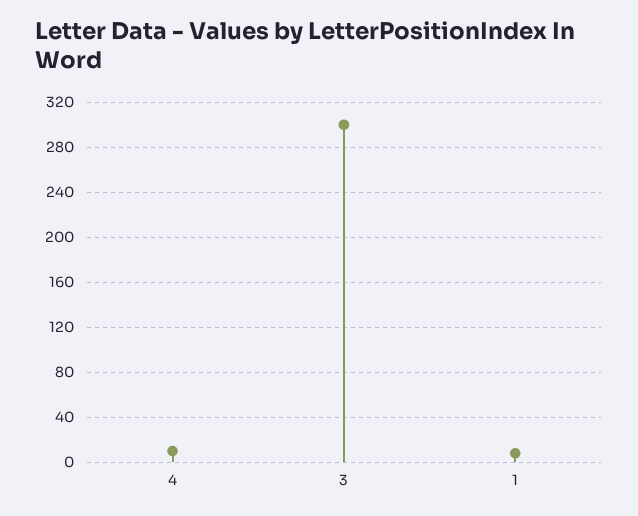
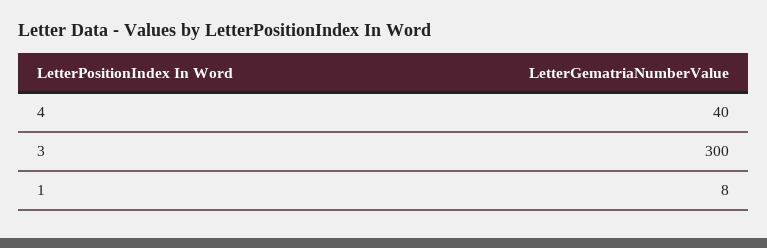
  {
-   "4": 10,
+   "4": 40,
    "3": 300,
    "1": 8
  }

